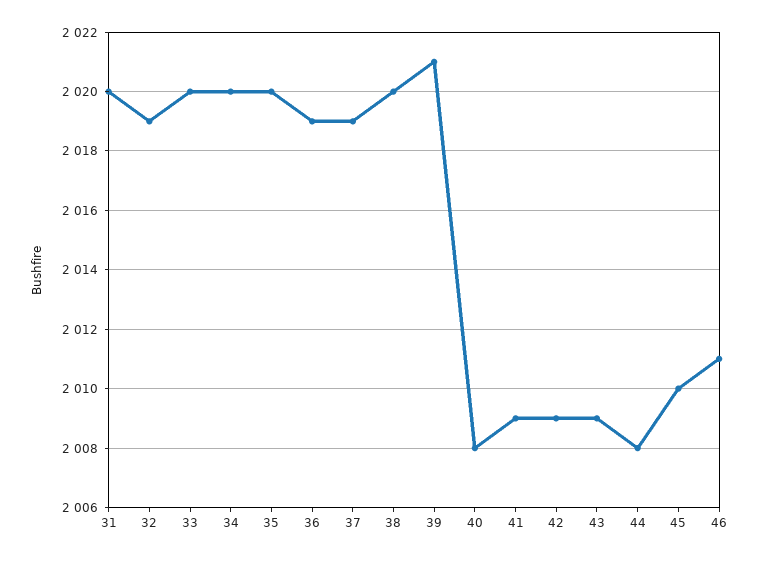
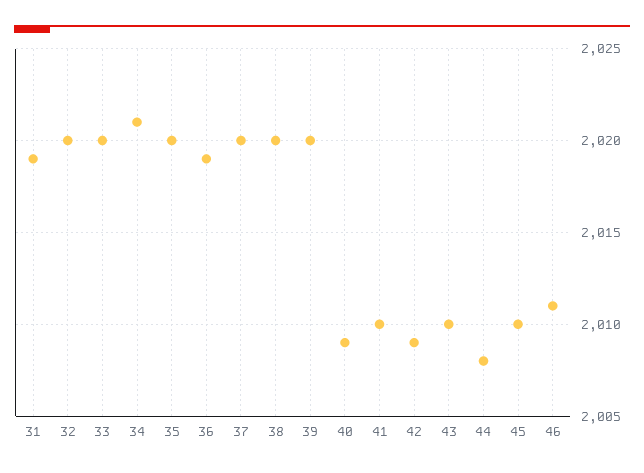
  {
-   "31": 2020,
+   "31": 2019,
-   "32": 2019,
+   "32": 2020,
    "33": 2020,
-   "34": 2020,
+   "34": 2021,
    "35": 2020,
    "36": 2019,
-   "37": 2019,
+   "37": 2020,
    "38": 2020,
-   "39": 2021,
+   "39": 2020,
-   "40": 2008,
+   "40": 2009,
-   "41": 2009,
+   "41": 2010,
    "42": 2009,
-   "43": 2009,
+   "43": 2010,
    "44": 2008,
    "45": 2010,
    "46": 2011
  }

